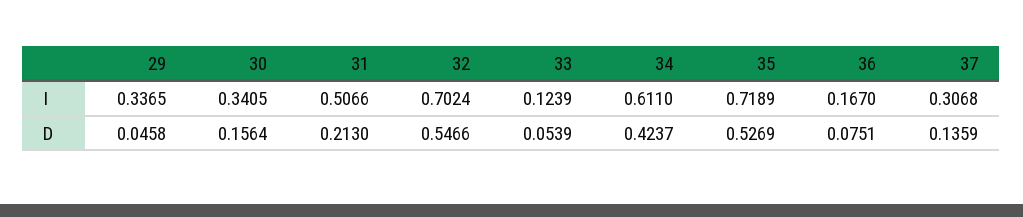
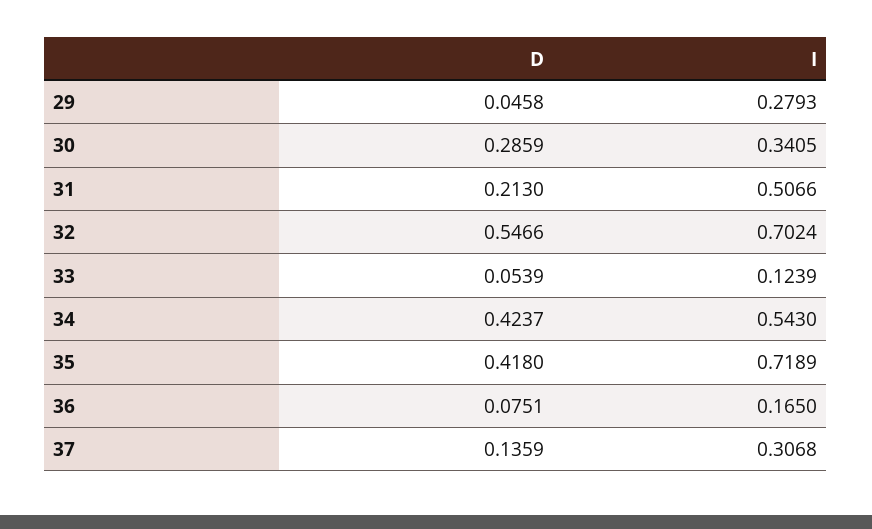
  {
    "29": {
-     "I": 0.3365,
+     "I": 0.2793,
      "D": 0.0458
    },
    "30": {
      "I": 0.3405,
-     "D": 0.1564
+     "D": 0.2859
    },
    "31": {
      "I": 0.5066,
      "D": 0.213
    },
    "32": {
      "I": 0.7024,
      "D": 0.5466
    },
    "33": {
      "I": 0.1239,
      "D": 0.0539
    },
    "34": {
-     "I": 0.611,
+     "I": 0.543,
      "D": 0.4237
    },
    "35": {
      "I": 0.7189,
-     "D": 0.5269
+     "D": 0.418
    },
    "36": {
-     "I": 0.167,
+     "I": 0.165,
      "D": 0.0751
    },
    "37": {
      "I": 0.3068,
      "D": 0.1359
    }
  }

